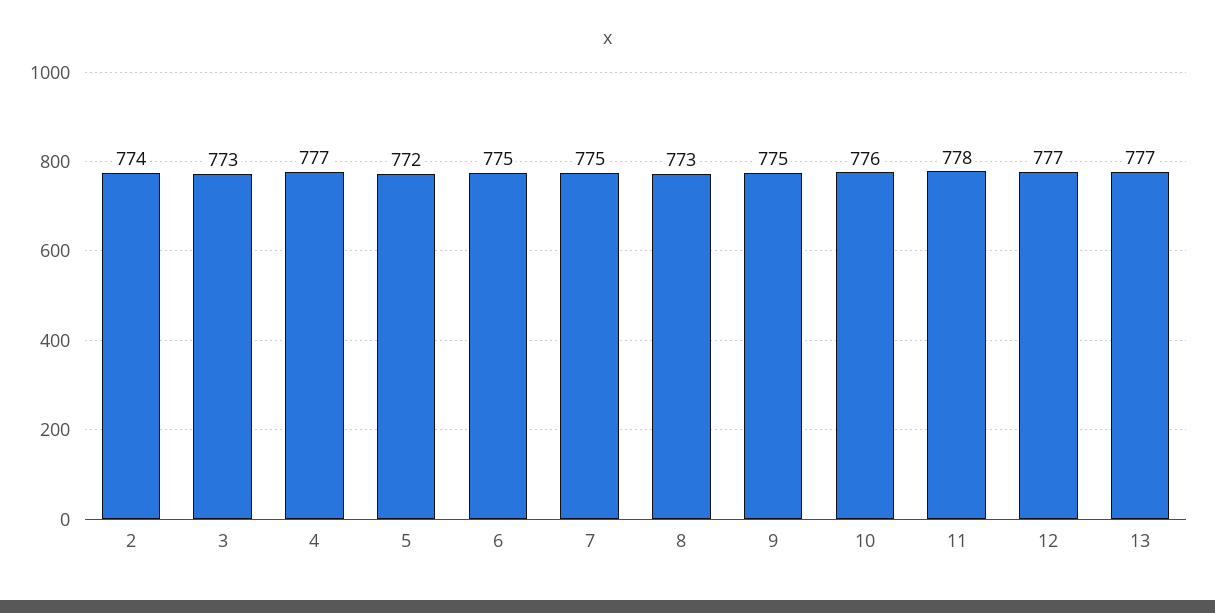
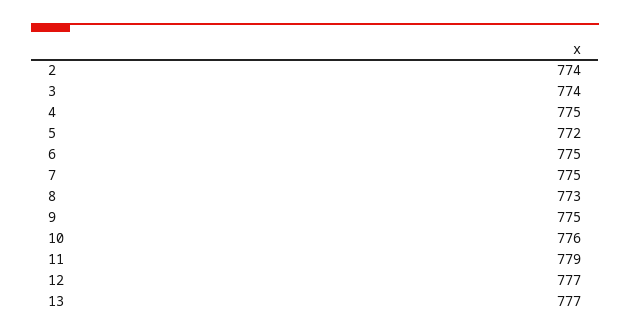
  {
    "2": 774,
-   "3": 773,
+   "3": 774,
-   "4": 777,
+   "4": 775,
    "5": 772,
    "6": 775,
    "7": 775,
    "8": 773,
    "9": 775,
    "10": 776,
-   "11": 778,
+   "11": 779,
    "12": 777,
    "13": 777
  }

